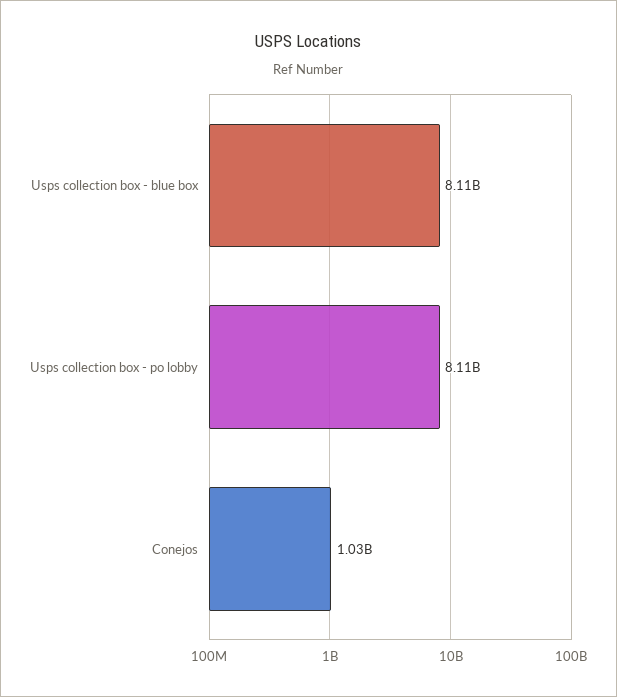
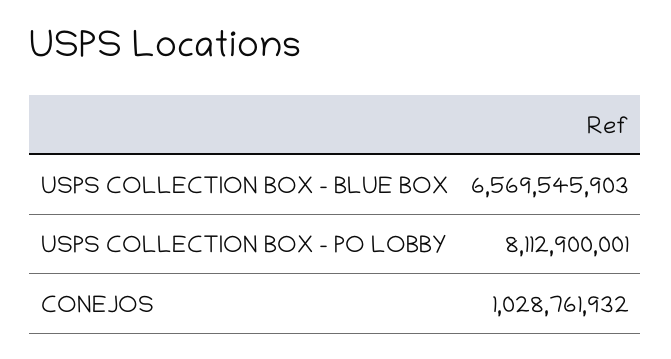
  {
-   "Usps collection box - blue box": 8110000000,
+   "Usps collection box - blue box": 6569545903,
    "Usps collection box - po lobby": 8112900001,
    "Conejos": 1028761932
  }

